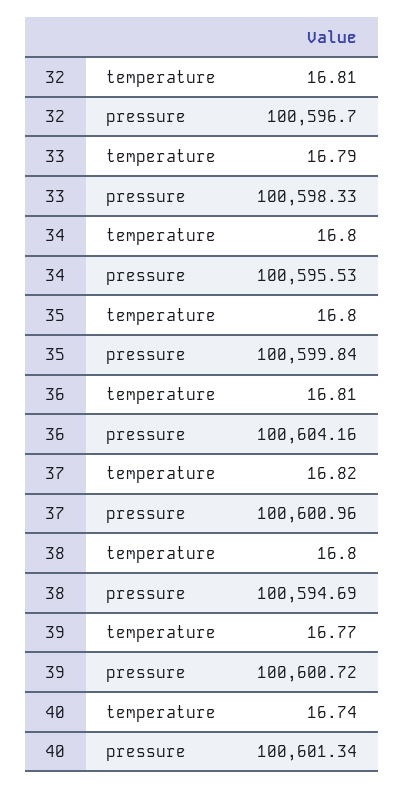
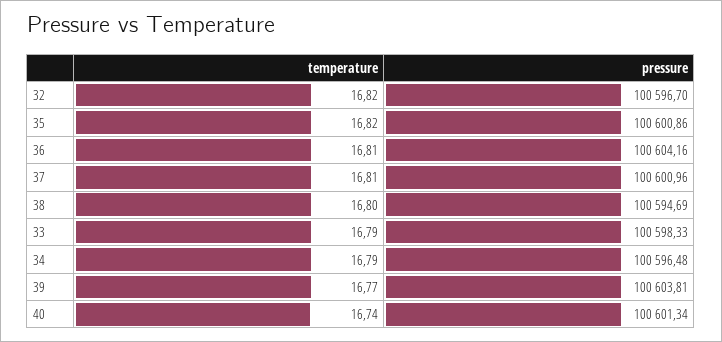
  {
    "32": {
-     "temperature": 16.81,
+     "temperature": 16.82,
      "pressure": 100596.7
    },
    "33": {
      "temperature": 16.79,
      "pressure": 100598.33
    },
    "34": {
-     "temperature": 16.8,
+     "temperature": 16.79,
-     "pressure": 100595.53
+     "pressure": 100596.48
    },
    "35": {
-     "temperature": 16.8,
+     "temperature": 16.82,
-     "pressure": 100599.84
+     "pressure": 100600.86
    },
    "36": {
      "temperature": 16.81,
      "pressure": 100604.16
    },
    "37": {
-     "temperature": 16.82,
+     "temperature": 16.81,
      "pressure": 100600.96
    },
    "38": {
      "temperature": 16.8,
      "pressure": 100594.69
    },
    "39": {
      "temperature": 16.77,
-     "pressure": 100600.72
+     "pressure": 100603.81
    },
    "40": {
      "temperature": 16.74,
      "pressure": 100601.34
    }
  }

